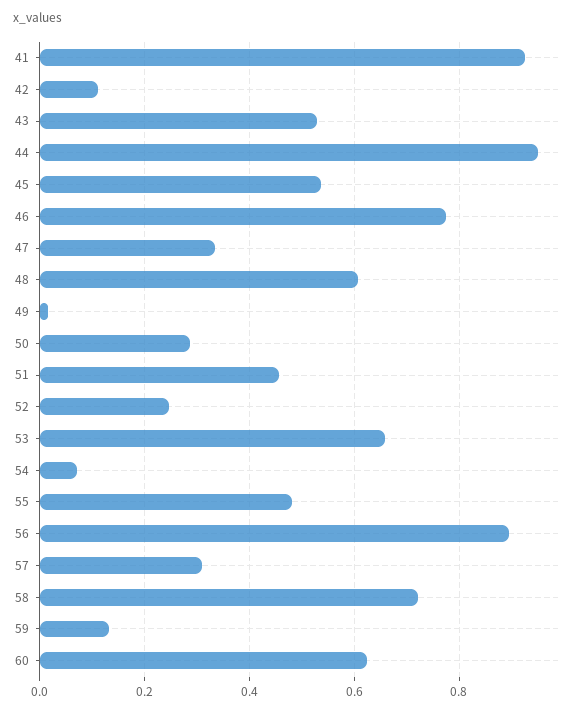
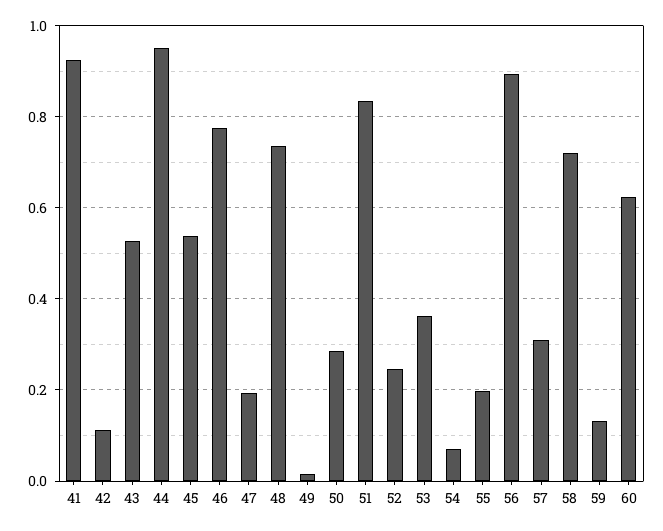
  {
    "41": 0.92,
    "42": 0.12,
    "43": 0.52,
    "44": 0.96,
    "45": 0.54,
    "46": 0.78,
-   "47": 0.34,
+   "47": 0.2,
-   "48": 0.6,
+   "48": 0.74,
    "49": 0.02,
    "50": 0.28,
-   "51": 0.46,
+   "51": 0.84,
    "52": 0.24,
-   "53": 0.66,
+   "53": 0.36,
    "54": 0.08,
-   "55": 0.48,
+   "55": 0.2,
    "56": 0.9,
    "57": 0.3,
    "58": 0.72,
    "59": 0.14,
    "60": 0.62
  }

